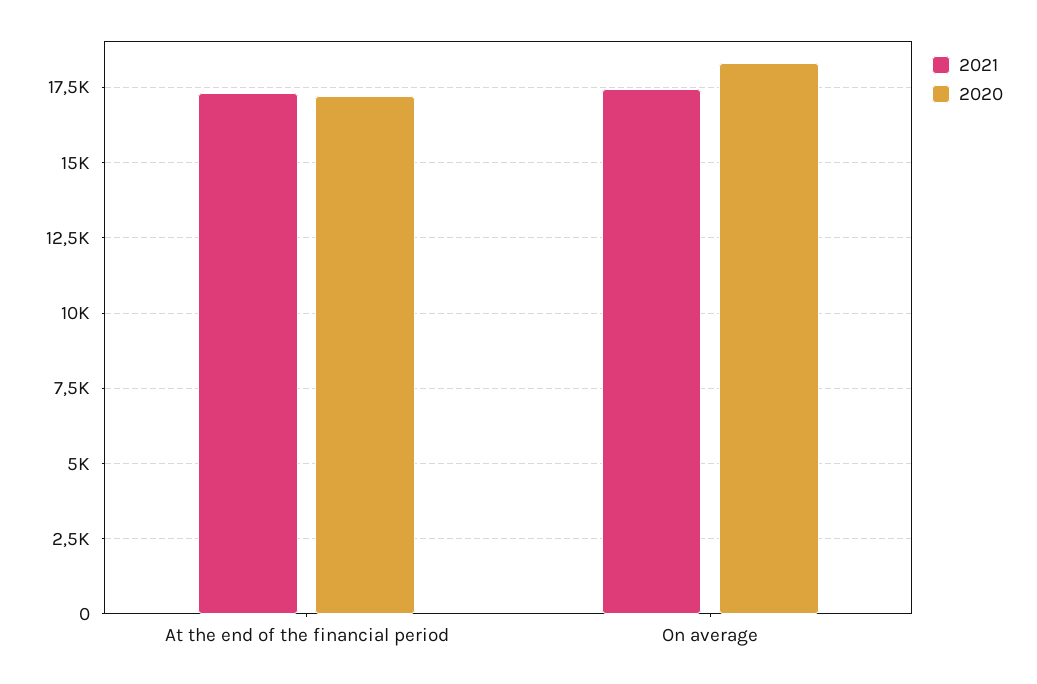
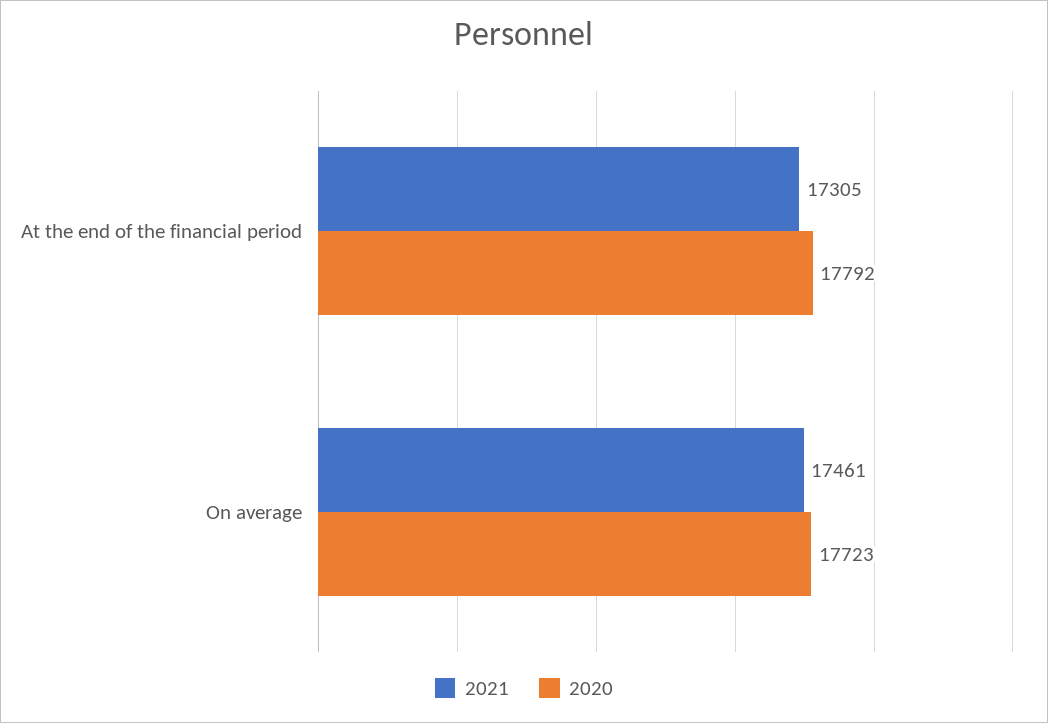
  {
    "2021": {
      "At the end of the financial period": 17305,
      "On average": 17461
    },
    "2020": {
-     "At the end of the financial period": 17250,
+     "At the end of the financial period": 17792,
-     "On average": 18250
+     "On average": 17723
    }
  }

